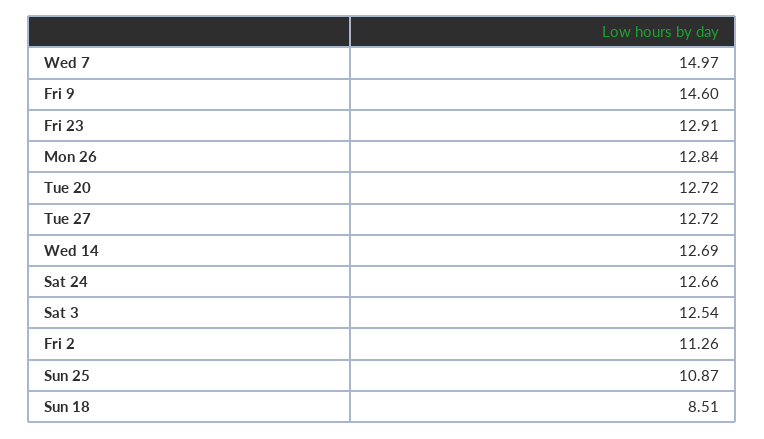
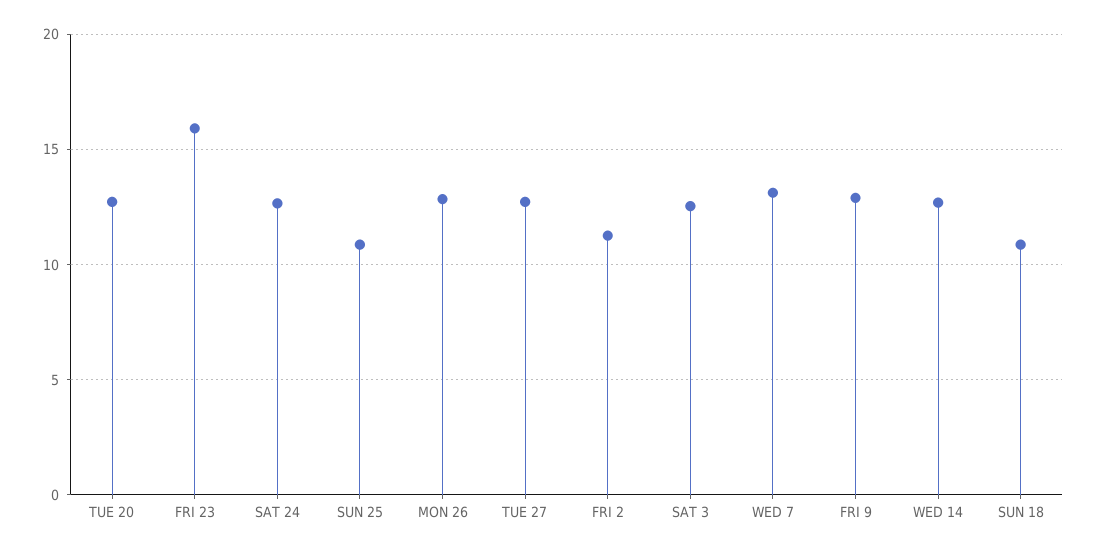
  {
-   "Wed 7": 14.97,
+   "Wed 7": 13,
-   "Fri 9": 14.6,
+   "Fri 9": 13,
-   "Fri 23": 12.91,
+   "Fri 23": 16,
    "Mon 26": 12.84,
    "Tue 20": 12.72,
    "Tue 27": 12.72,
    "Wed 14": 12.69,
    "Sat 24": 12.66,
    "Sat 3": 12.54,
    "Fri 2": 11.26,
    "Sun 25": 10.87,
-   "Sun 18": 8.51
+   "Sun 18": 11
  }

